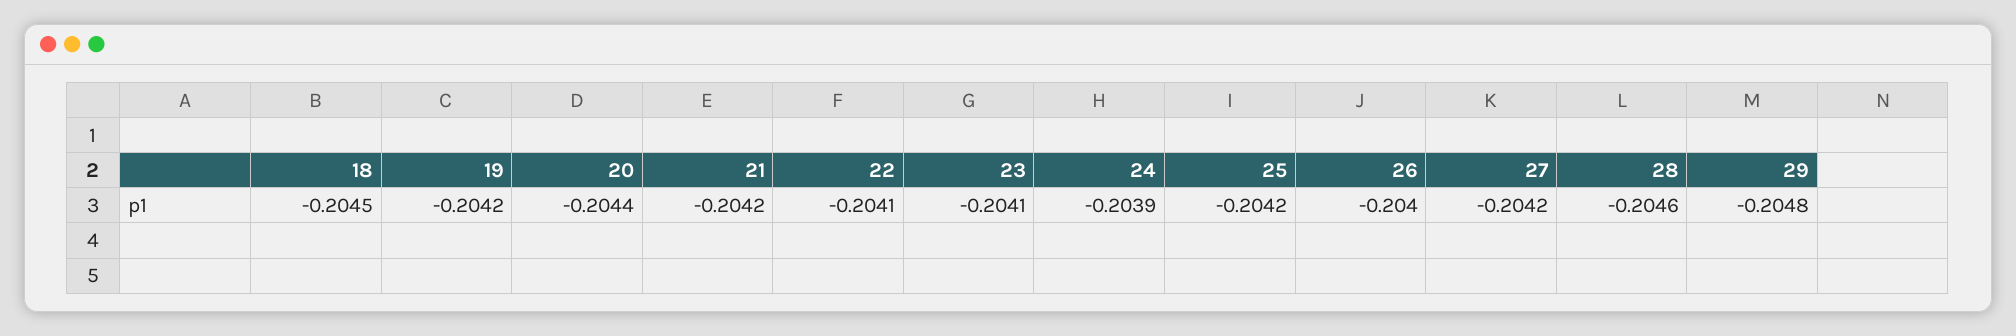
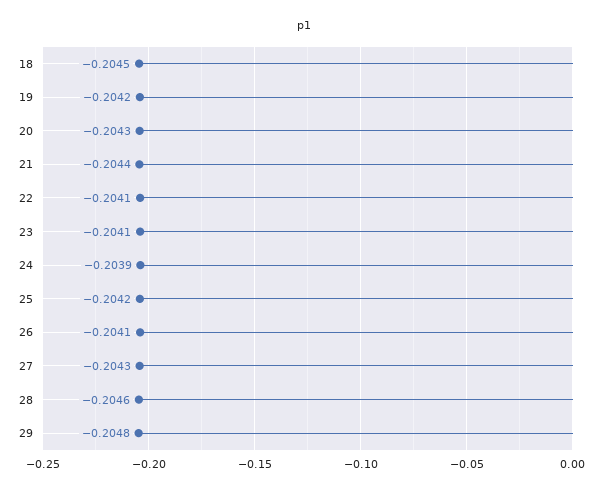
  {
    "18": -0.2045,
    "19": -0.2042,
-   "20": -0.2044,
+   "20": -0.2043,
-   "21": -0.2042,
+   "21": -0.2044,
    "22": -0.2041,
    "23": -0.2041,
    "24": -0.2039,
    "25": -0.2042,
-   "26": -0.204,
+   "26": -0.2041,
-   "27": -0.2042,
+   "27": -0.2043,
    "28": -0.2046,
    "29": -0.2048
  }

